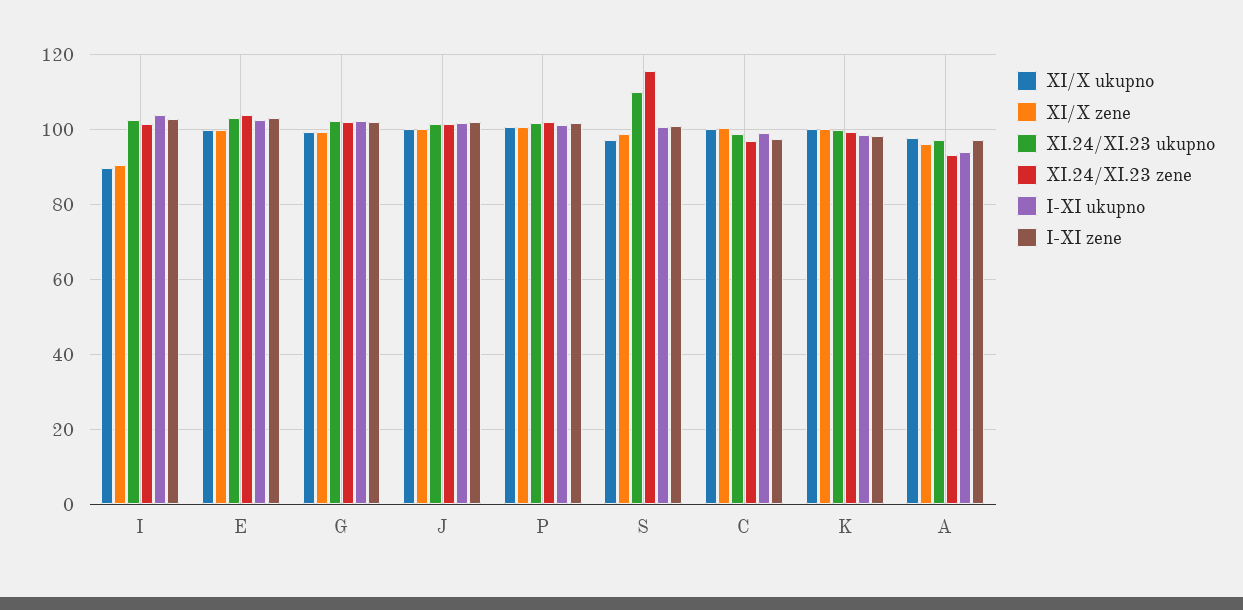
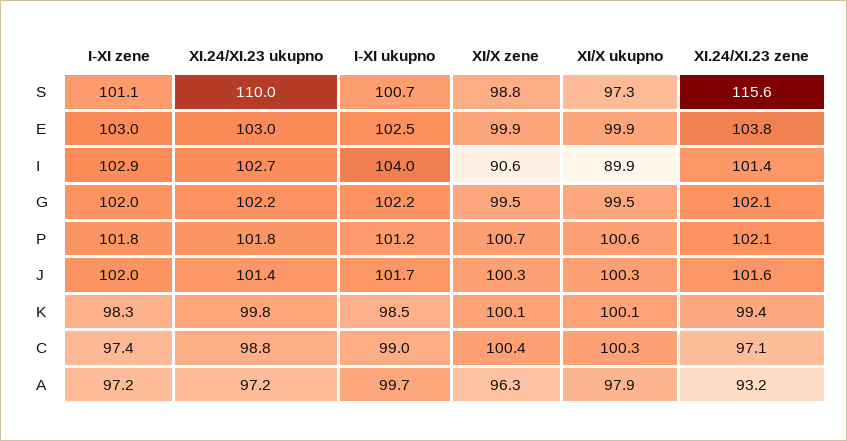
  {
    "XI/X ukupno": {
      "I": 89.9,
      "E": 99.9,
      "G": 99.5,
      "J": 100.3,
      "P": 100.6,
      "S": 97.3,
      "C": 100.3,
      "K": 100.1,
      "A": 97.9
    },
    "XI/X zene": {
      "I": 90.6,
      "E": 99.9,
      "G": 99.5,
      "J": 100.3,
      "P": 100.7,
      "S": 98.8,
      "C": 100.4,
      "K": 100.1,
      "A": 96.3
    },
    "XI.24/XI.23 ukupno": {
      "I": 102.7,
      "E": 103,
      "G": 102.2,
      "J": 101.4,
      "P": 101.8,
      "S": 110,
      "C": 98.8,
      "K": 99.8,
      "A": 97.2
    },
    "XI.24/XI.23 zene": {
      "I": 101.4,
      "E": 103.8,
      "G": 102.1,
      "J": 101.6,
      "P": 102.1,
      "S": 115.6,
      "C": 97.1,
      "K": 99.4,
      "A": 93.2
    },
    "I-XI ukupno": {
      "I": 104,
      "E": 102.5,
      "G": 102.2,
      "J": 101.7,
      "P": 101.2,
      "S": 100.7,
      "C": 99,
      "K": 98.5,
-     "A": 94
+     "A": 99.7
    },
    "I-XI zene": {
      "I": 102.9,
      "E": 103,
      "G": 102,
      "J": 102,
      "P": 101.8,
      "S": 101.1,
      "C": 97.4,
      "K": 98.3,
      "A": 97.2
    }
  }

